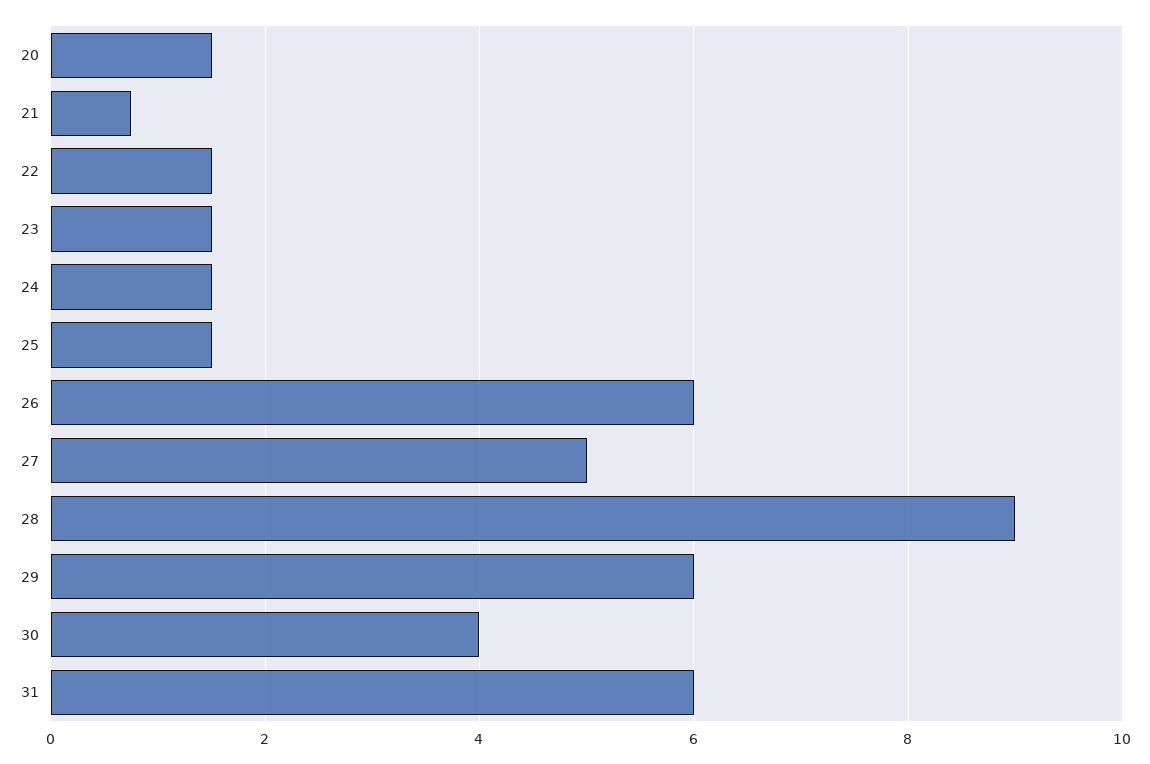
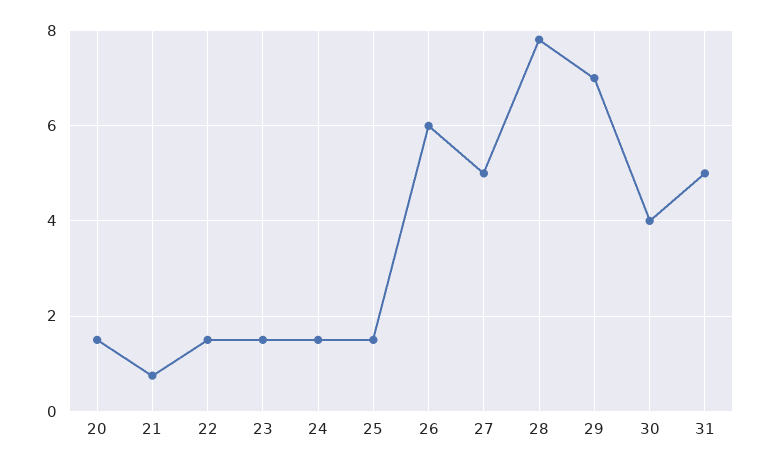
  {
    "20": 1.6,
    "21": 0.8,
    "22": 1.6,
    "23": 1.6,
    "24": 1.6,
    "25": 1.6,
    "26": 6,
    "27": 5,
-   "28": 9,
+   "28": 7.8,
-   "29": 6,
+   "29": 7,
    "30": 4,
-   "31": 6
+   "31": 5
  }

